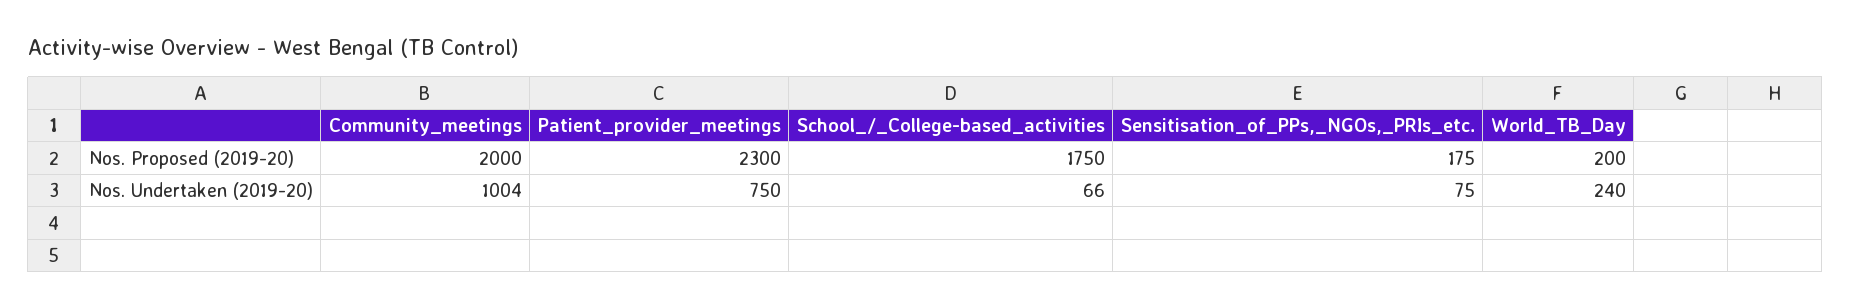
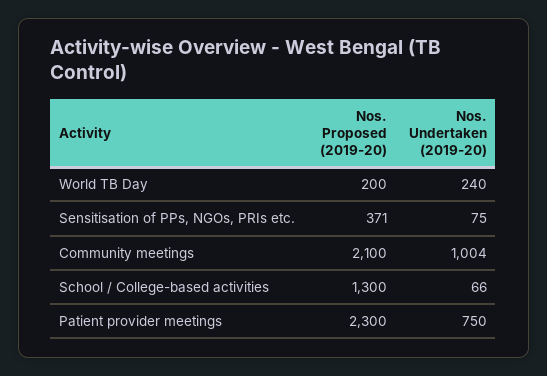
  {
    "Community_meetings": {
-     "Nos. Proposed (2019-20)": 2000,
+     "Nos. Proposed (2019-20)": 2100,
      "Nos. Undertaken (2019-20)": 1004
    },
    "Patient_provider_meetings": {
      "Nos. Proposed (2019-20)": 2300,
      "Nos. Undertaken (2019-20)": 750
    },
    "School_/_College-based_activities": {
-     "Nos. Proposed (2019-20)": 1750,
+     "Nos. Proposed (2019-20)": 1300,
      "Nos. Undertaken (2019-20)": 66
    },
    "Sensitisation_of_PPs,_NGOs,_PRIs_etc.": {
-     "Nos. Proposed (2019-20)": 175,
+     "Nos. Proposed (2019-20)": 371,
      "Nos. Undertaken (2019-20)": 75
    },
    "World_TB_Day": {
      "Nos. Proposed (2019-20)": 200,
      "Nos. Undertaken (2019-20)": 240
    }
  }

